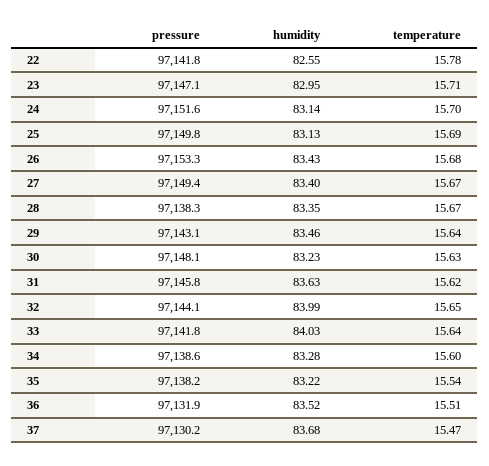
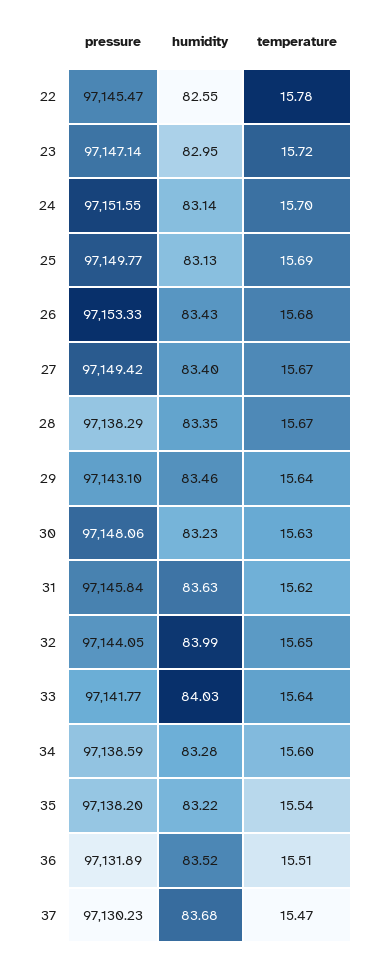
  {
    "pressure": {
-     "22": 97141.8,
+     "22": 97145.47,
      "23": 97147.14,
      "24": 97151.55,
      "25": 97149.77,
      "26": 97153.33,
      "27": 97149.42,
      "28": 97138.29,
      "29": 97143.1,
      "30": 97148.06,
      "31": 97145.84,
      "32": 97144.05,
      "33": 97141.77,
      "34": 97138.59,
      "35": 97138.2,
      "36": 97131.89,
      "37": 97130.23
    },
    "humidity": {
      "22": 82.55,
      "23": 82.95,
      "24": 83.14,
      "25": 83.13,
      "26": 83.43,
      "27": 83.4,
      "28": 83.35,
      "29": 83.46,
      "30": 83.23,
      "31": 83.63,
      "32": 83.99,
      "33": 84.03,
      "34": 83.28,
      "35": 83.22,
      "36": 83.52,
      "37": 83.68
    },
    "temperature": {
      "22": 15.78,
-     "23": 15.71,
+     "23": 15.72,
      "24": 15.7,
      "25": 15.69,
      "26": 15.68,
      "27": 15.67,
      "28": 15.67,
      "29": 15.64,
      "30": 15.63,
      "31": 15.62,
      "32": 15.65,
      "33": 15.64,
      "34": 15.6,
      "35": 15.54,
      "36": 15.51,
      "37": 15.47
    }
  }

